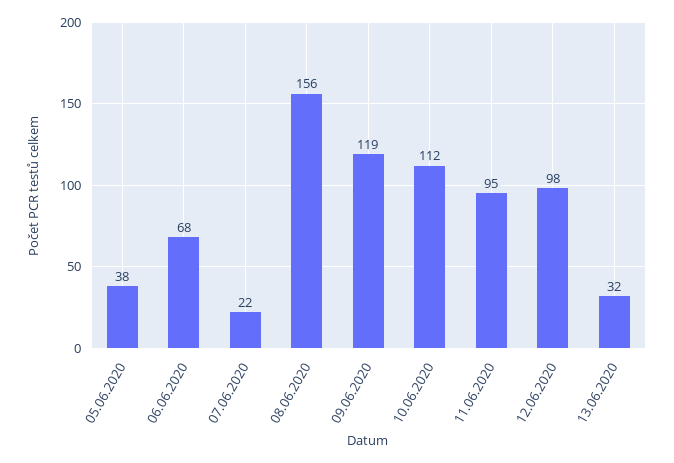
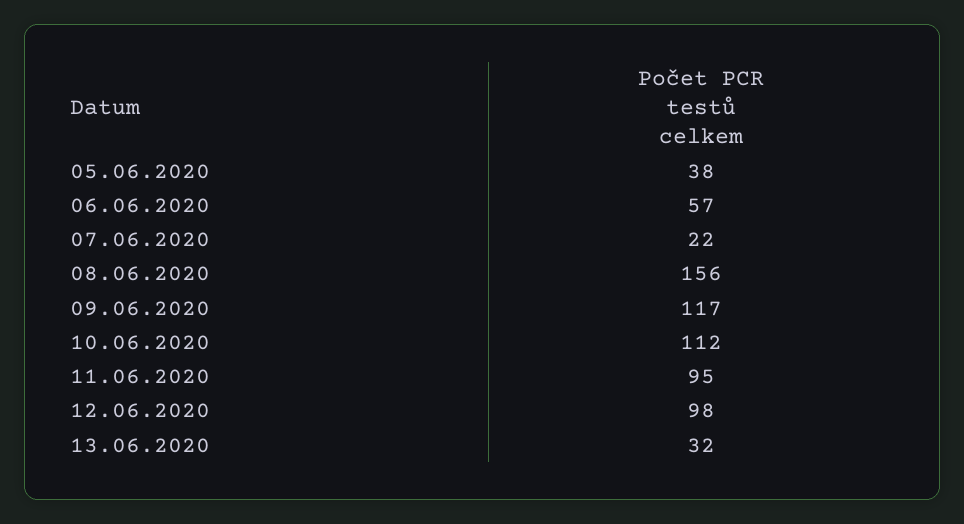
  {
    "05.06.2020": 38,
-   "06.06.2020": 68,
+   "06.06.2020": 57,
    "07.06.2020": 22,
    "08.06.2020": 156,
-   "09.06.2020": 119,
+   "09.06.2020": 117,
    "10.06.2020": 112,
    "11.06.2020": 95,
    "12.06.2020": 98,
    "13.06.2020": 32
  }

